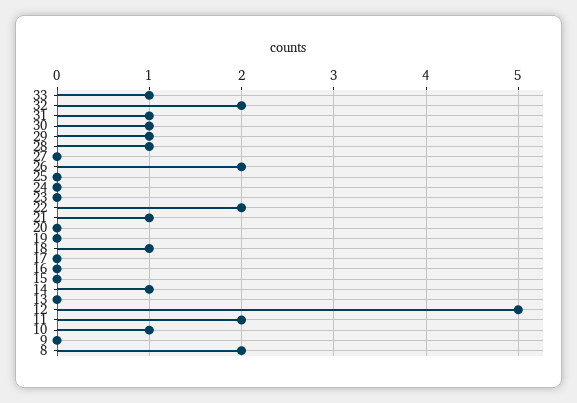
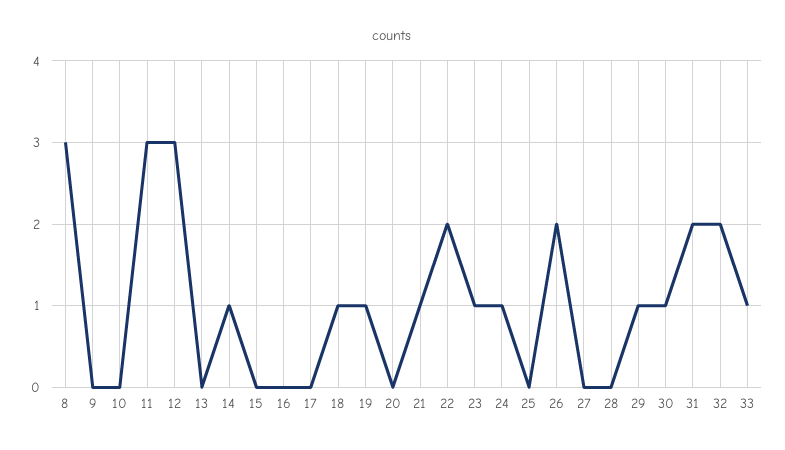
  {
    "33": 1,
    "32": 2,
-   "31": 1,
+   "31": 2,
    "30": 1,
    "29": 1,
-   "28": 1,
+   "28": 0,
    "27": 0,
    "26": 2,
    "25": 0,
-   "24": 0,
+   "24": 1,
-   "23": 0,
+   "23": 1,
    "22": 2,
    "21": 1,
    "20": 0,
-   "19": 0,
+   "19": 1,
    "18": 1,
    "17": 0,
    "16": 0,
    "15": 0,
    "14": 1,
    "13": 0,
-   "12": 5,
+   "12": 3,
-   "11": 2,
+   "11": 3,
-   "10": 1,
+   "10": 0,
    "9": 0,
-   "8": 2
+   "8": 3
  }

